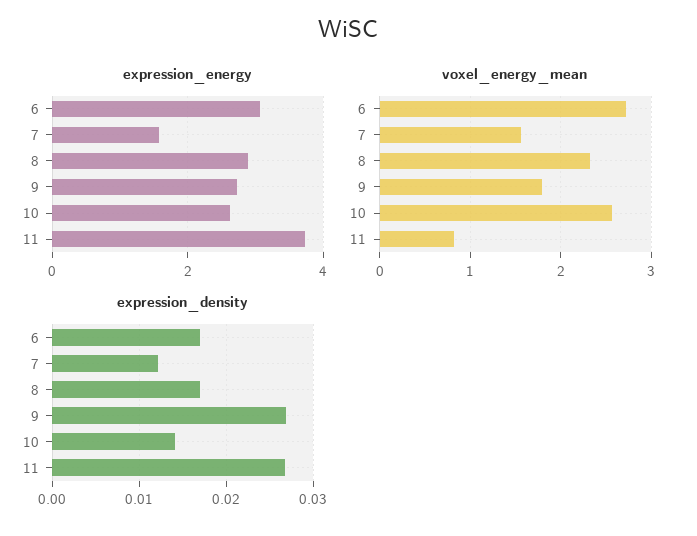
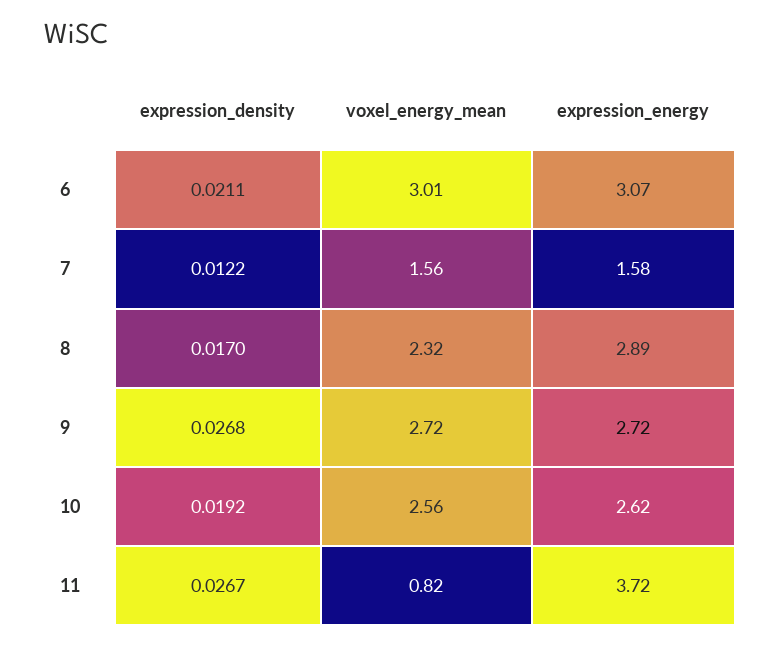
  {
    "expression_energy": {
      "6": 3.07,
      "7": 1.58,
      "8": 2.89,
      "9": 2.72,
      "10": 2.62,
      "11": 3.72
    },
    "voxel_energy_mean": {
-     "6": 2.7,
+     "6": 3.01,
      "7": 1.56,
      "8": 2.32,
-     "9": 1.8,
+     "9": 2.72,
      "10": 2.56,
      "11": 0.82
    },
    "expression_density": {
-     "6": 0.017,
+     "6": 0.0211,
      "7": 0.0122,
      "8": 0.017,
      "9": 0.0268,
-     "10": 0.014,
+     "10": 0.0192,
      "11": 0.0267
    }
  }

